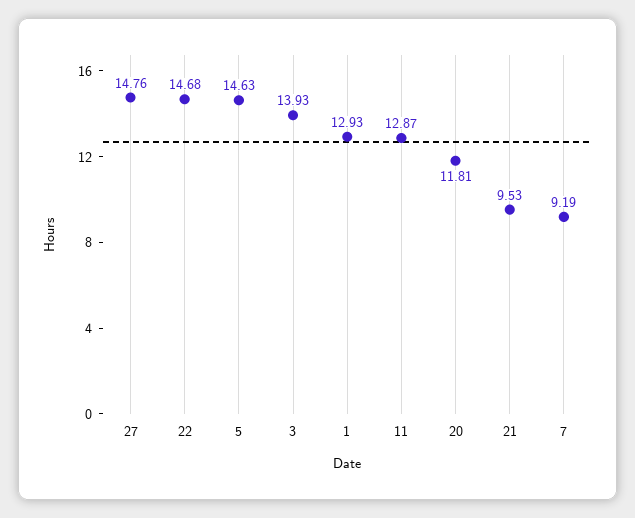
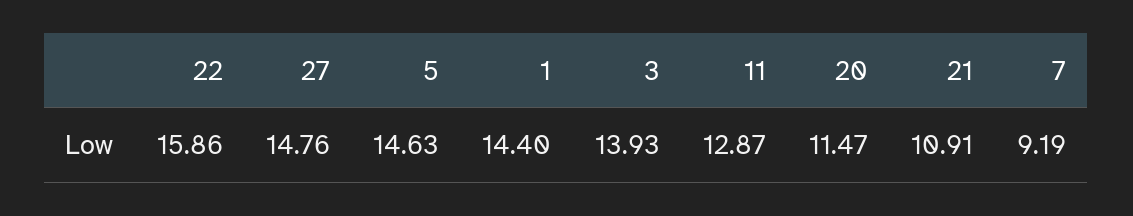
  {
    "27": 14.76,
-   "22": 14.68,
+   "22": 15.86,
    "5": 14.63,
    "3": 13.93,
-   "1": 12.93,
+   "1": 14.4,
    "11": 12.87,
-   "20": 11.81,
+   "20": 11.47,
-   "21": 9.53,
+   "21": 10.91,
    "7": 9.19
  }

